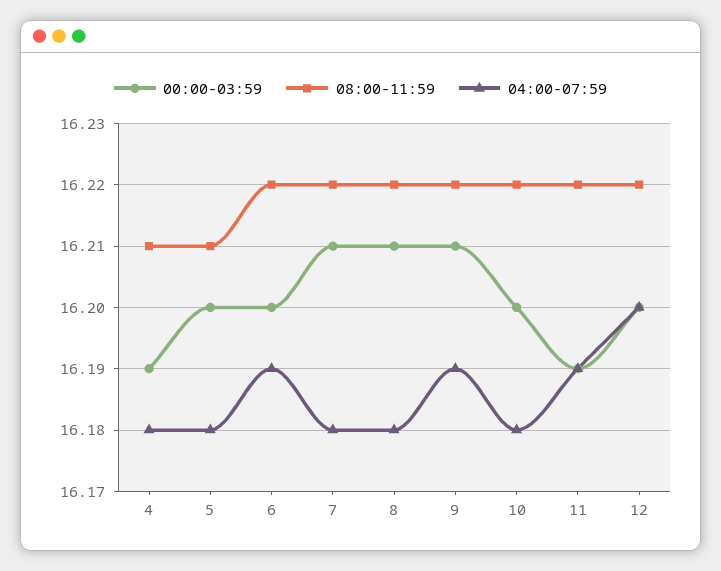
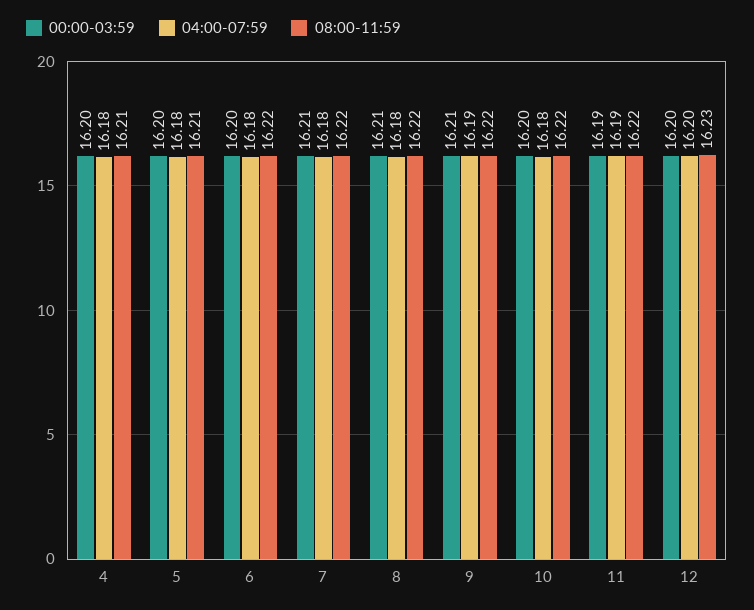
  {
    "00:00-03:59": {
-     "4": 16.19,
+     "4": 16.2,
      "5": 16.2,
      "6": 16.2,
      "7": 16.21,
      "8": 16.21,
      "9": 16.21,
      "10": 16.2,
      "11": 16.19,
      "12": 16.2
    },
    "08:00-11:59": {
      "4": 16.21,
      "5": 16.21,
      "6": 16.22,
      "7": 16.22,
      "8": 16.22,
      "9": 16.22,
      "10": 16.22,
      "11": 16.22,
-     "12": 16.22
+     "12": 16.23
    },
    "04:00-07:59": {
      "4": 16.18,
      "5": 16.18,
-     "6": 16.19,
+     "6": 16.18,
      "7": 16.18,
      "8": 16.18,
      "9": 16.19,
      "10": 16.18,
      "11": 16.19,
      "12": 16.2
    }
  }

